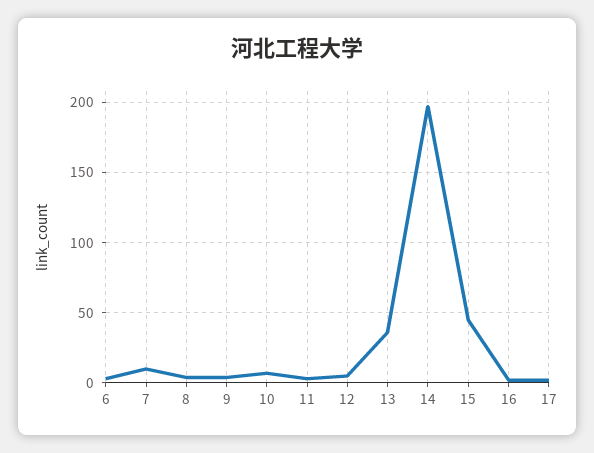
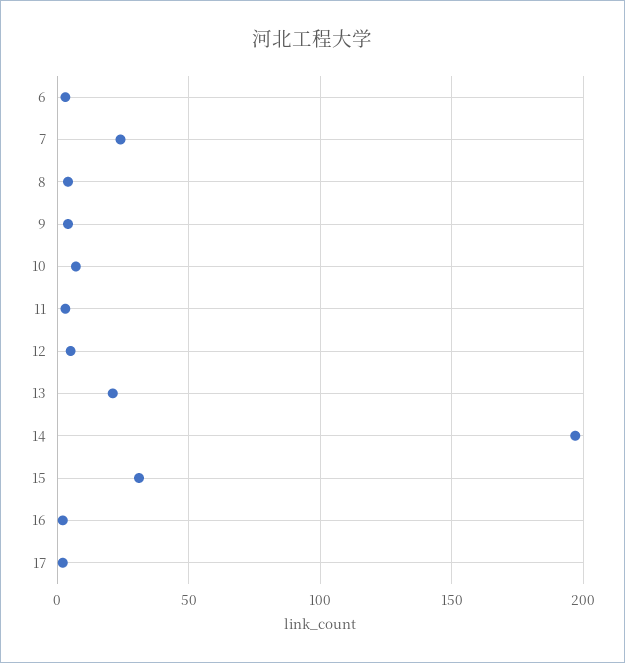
  {
    "6": 5,
-   "7": 10,
+   "7": 25,
    "8": 5,
    "9": 5,
    "10": 5,
    "11": 5,
    "12": 5,
-   "13": 35,
+   "13": 20,
    "14": 195,
-   "15": 45,
+   "15": 30,
    "16": 0,
    "17": 0
  }

